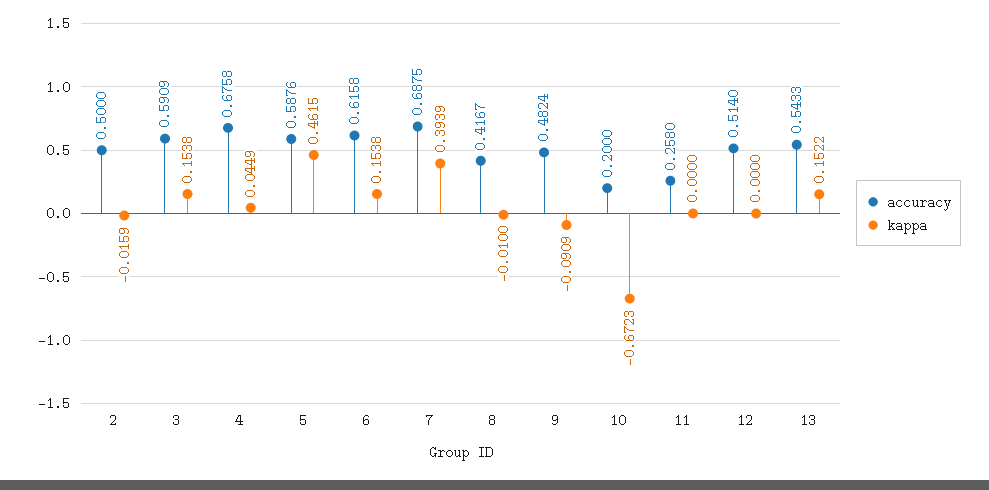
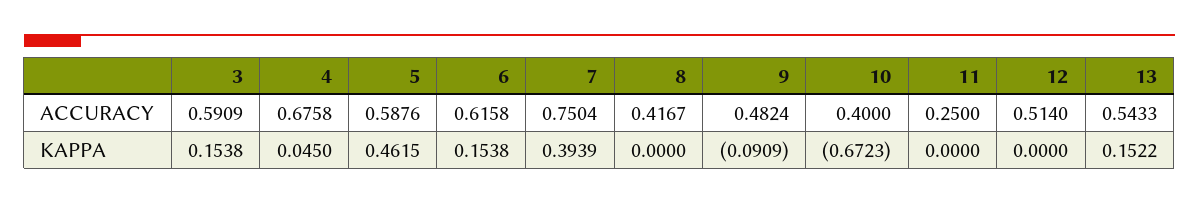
  {
    "accuracy": {
-     "2": 0.5,
      "3": 0.5909,
      "4": 0.6758,
      "5": 0.5876,
      "6": 0.6158,
-     "7": 0.6875,
+     "7": 0.7504,
      "8": 0.4167,
      "9": 0.4824,
-     "10": 0.2,
+     "10": 0.4,
-     "11": 0.258,
+     "11": 0.25,
      "12": 0.514,
      "13": 0.5433
    },
    "kappa": {
-     "2": -0.0159,
      "3": 0.1538,
-     "4": 0.0449,
+     "4": 0.045,
      "5": 0.4615,
      "6": 0.1538,
      "7": 0.3939,
-     "8": -0.01,
+     "8": 0,
      "9": -0.0909,
      "10": -0.6723,
      "11": 0,
      "12": 0,
      "13": 0.1522
    }
  }

